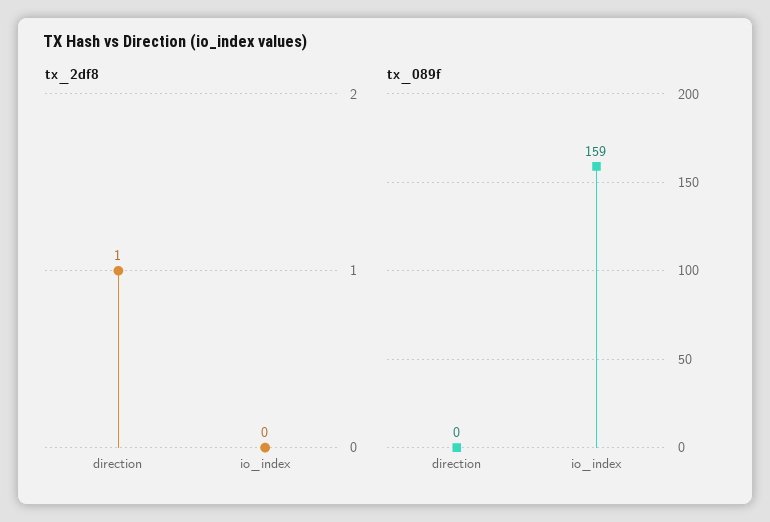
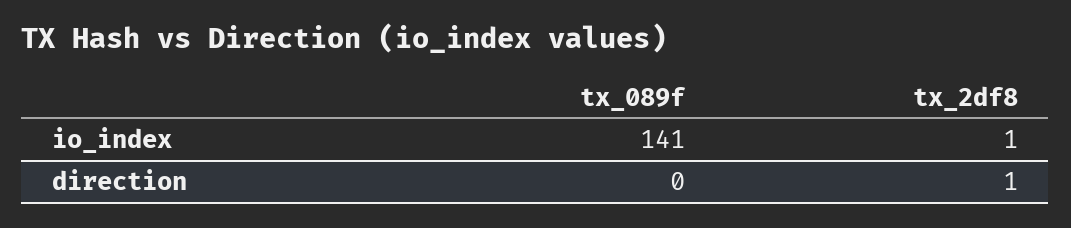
  {
    "tx_2df8": {
      "direction": 1,
-     "io_index": 0
+     "io_index": 1
    },
    "tx_089f": {
      "direction": 0,
-     "io_index": 159
+     "io_index": 141
    }
  }

